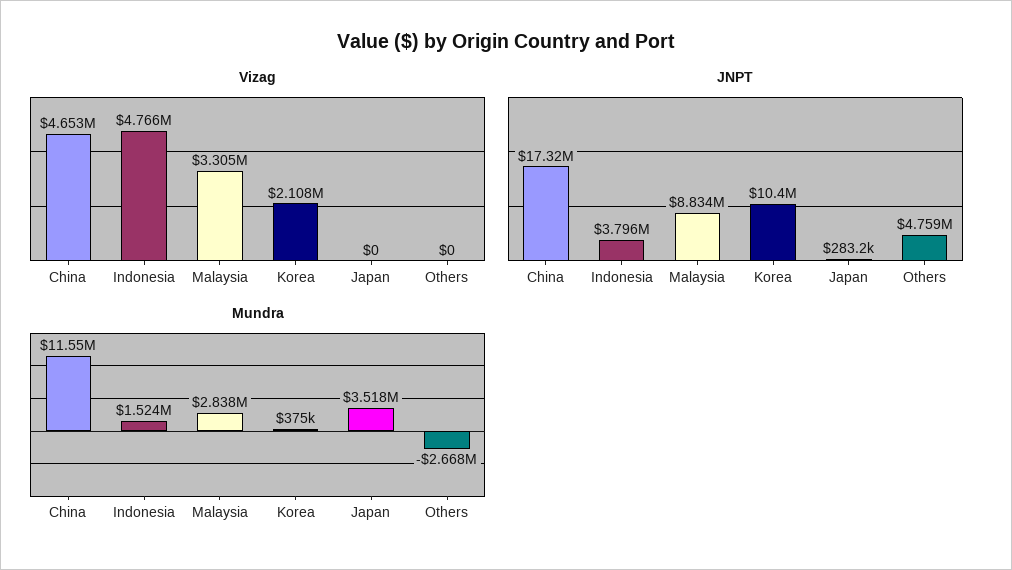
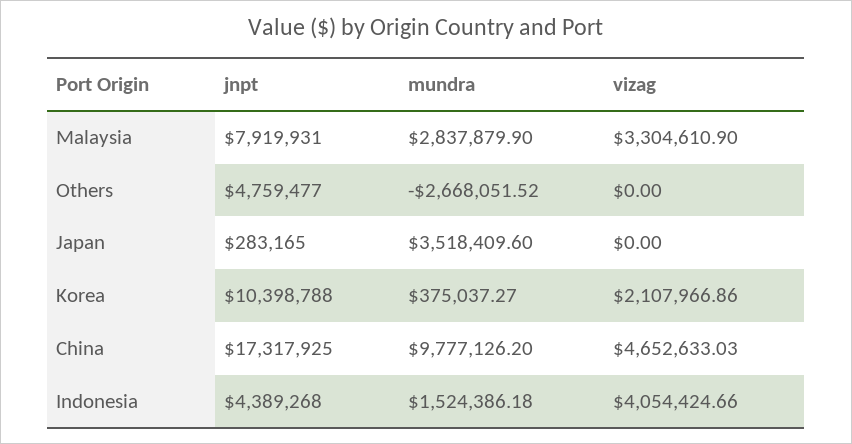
  {
    "Vizag": {
      "China": 4652633.03,
-     "Indonesia": 4766000,
+     "Indonesia": 4054424.66,
      "Malaysia": 3304610.9,
      "Korea": 2107966.86,
      "Japan": 0,
      "Others": 0
    },
    "JNPT": {
      "China": 17317925,
-     "Indonesia": 3796000,
+     "Indonesia": 4389268,
-     "Malaysia": 8834000,
+     "Malaysia": 7919931,
      "Korea": 10398788,
      "Japan": 283165,
      "Others": 4759477
    },
    "Mundra": {
-     "China": 11550000,
+     "China": 9777126.2,
      "Indonesia": 1524386.18,
      "Malaysia": 2837879.9,
      "Korea": 375037.27,
      "Japan": 3518409.6,
      "Others": -2668051.52
    }
  }

